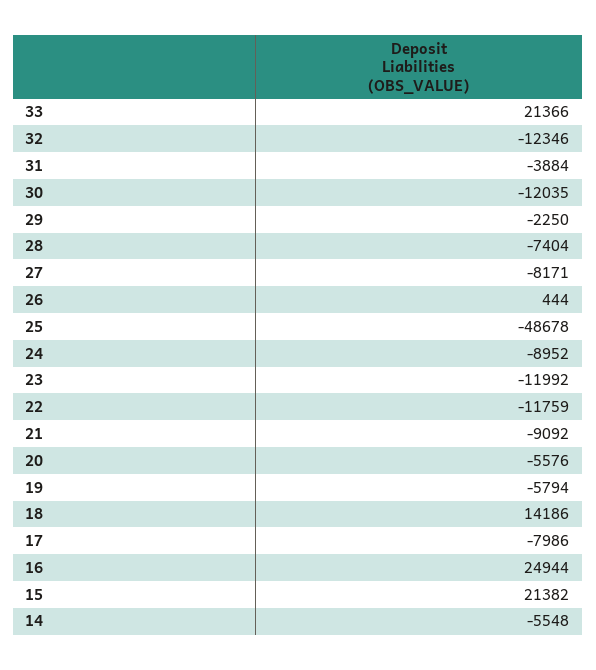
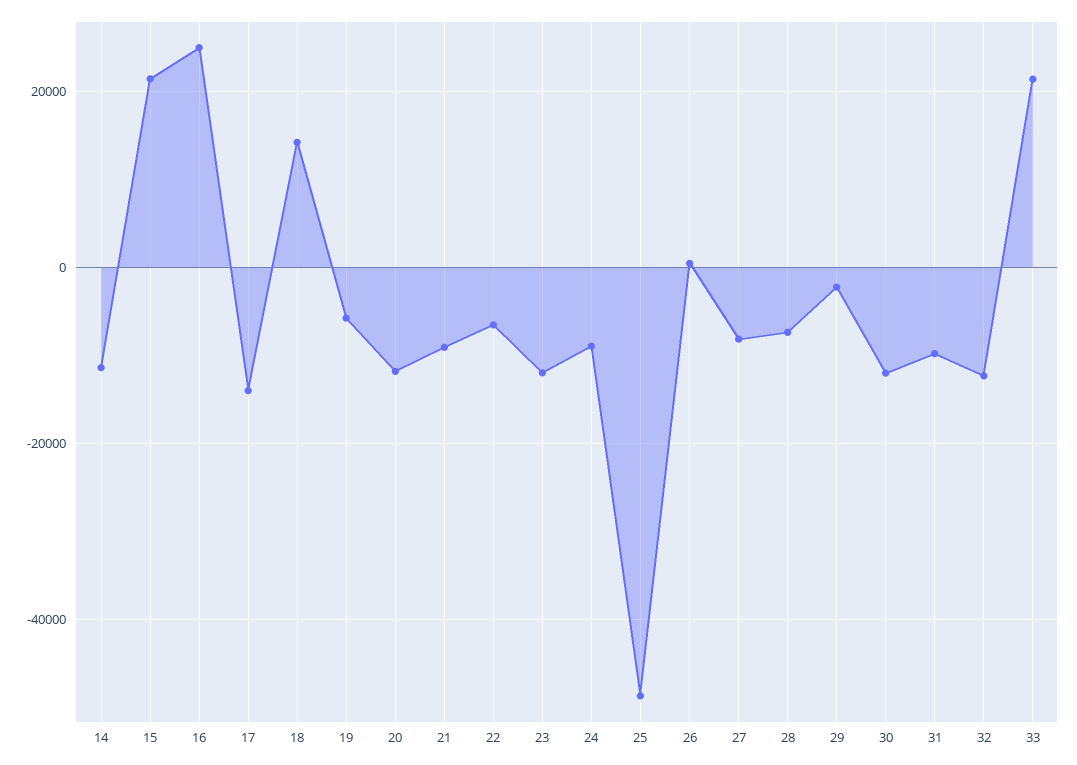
  {
    "33": 21366,
    "32": -12346,
-   "31": -3884,
+   "31": -10000,
    "30": -12035,
    "29": -2250,
    "28": -7404,
    "27": -8171,
    "26": 444,
    "25": -48678,
    "24": -8952,
    "23": -11992,
-   "22": -11759,
+   "22": -6000,
    "21": -9092,
-   "20": -5576,
+   "20": -12000,
    "19": -5794,
    "18": 14186,
-   "17": -7986,
+   "17": -14000,
    "16": 24944,
    "15": 21382,
-   "14": -5548
+   "14": -12000
  }

